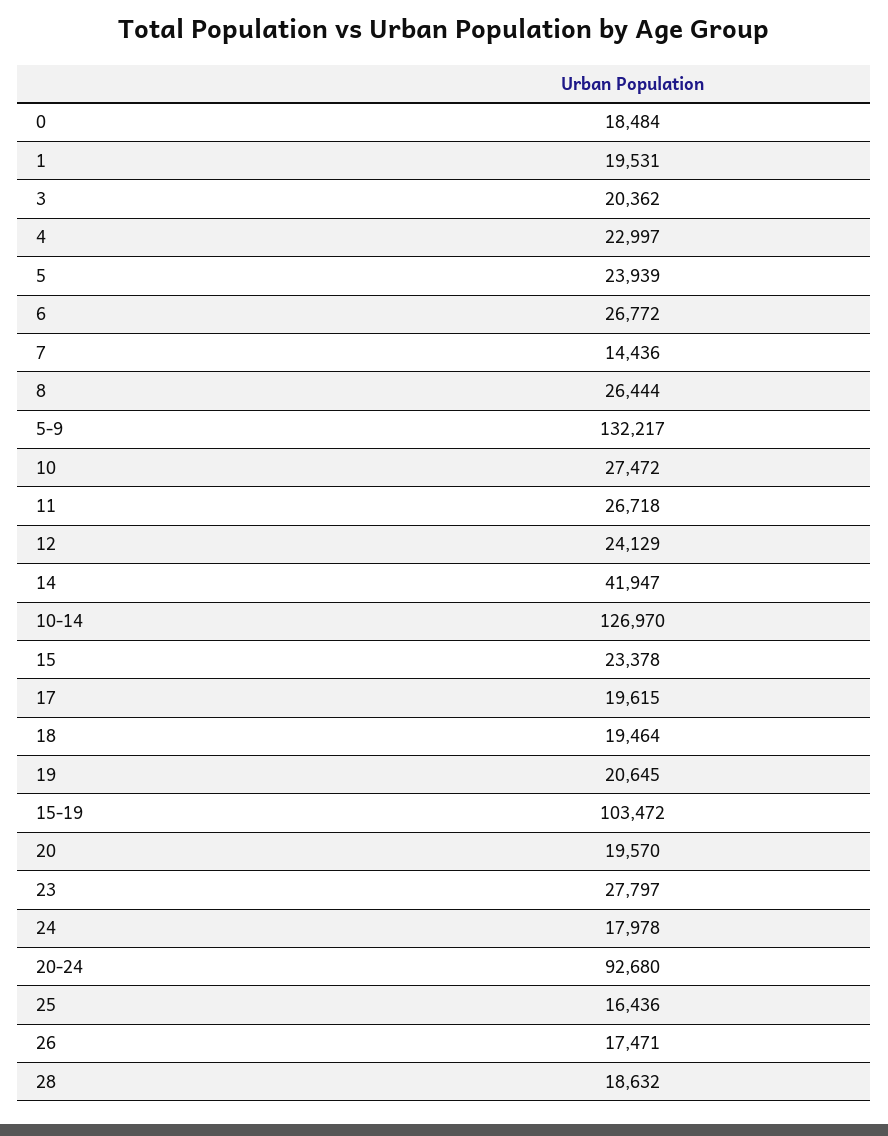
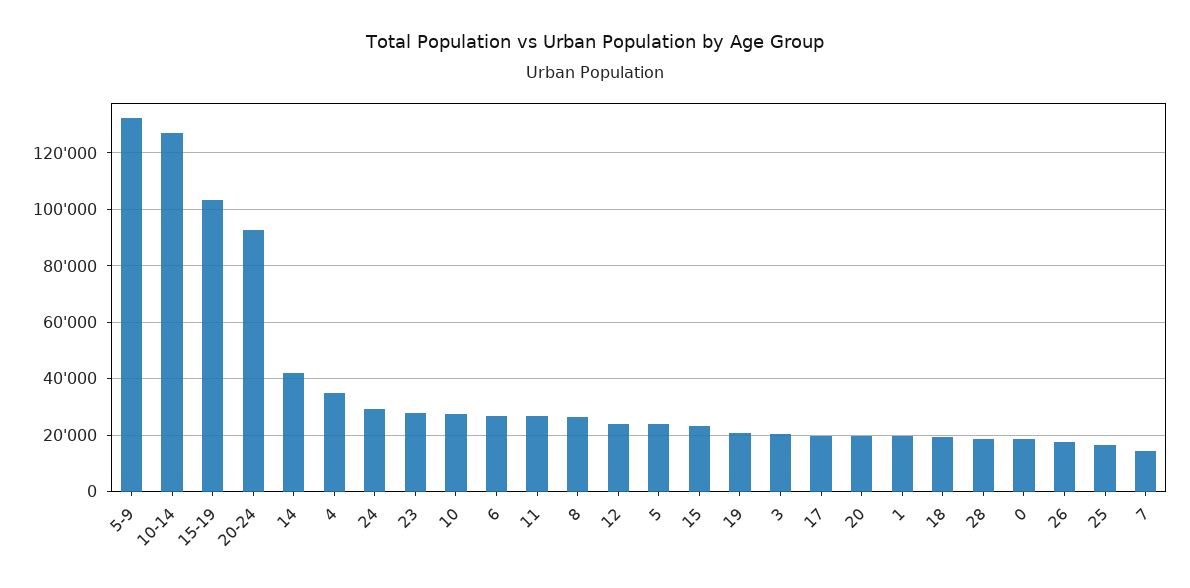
  {
    "0": 18484,
    "1": 19531,
    "3": 20362,
-   "4": 22997,
+   "4": 35000,
    "5": 23939,
    "6": 26772,
    "7": 14436,
    "8": 26444,
    "5-9": 132217,
    "10": 27472,
    "11": 26718,
    "12": 24129,
    "14": 41947,
    "10-14": 126970,
    "15": 23378,
    "17": 19615,
    "18": 19464,
    "19": 20645,
    "15-19": 103472,
    "20": 19570,
    "23": 27797,
-   "24": 17978,
+   "24": 30000,
    "20-24": 92680,
    "25": 16436,
    "26": 17471,
    "28": 18632
  }

